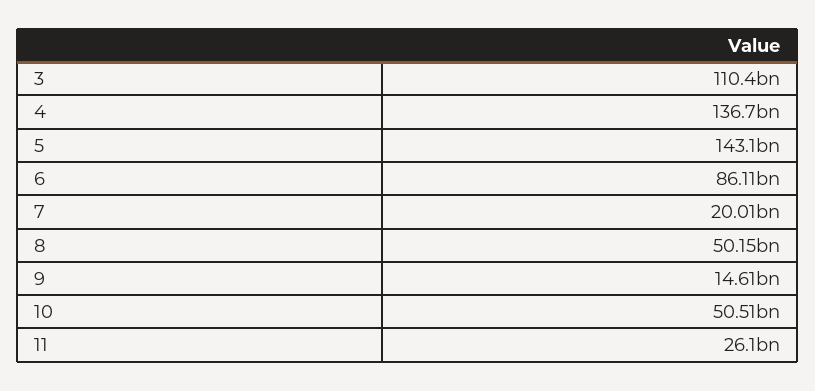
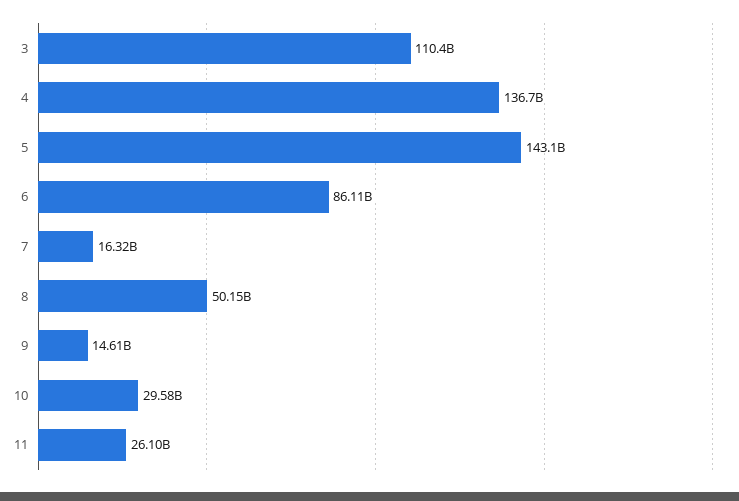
  {
    "3": 110400000000,
    "4": 136700000000,
    "5": 143100000000,
    "6": 86110000000,
-   "7": 20010000000,
+   "7": 16320000000,
    "8": 50150000000,
    "9": 14610000000,
-   "10": 50510000000,
+   "10": 29580000000,
    "11": 26100000000
  }

